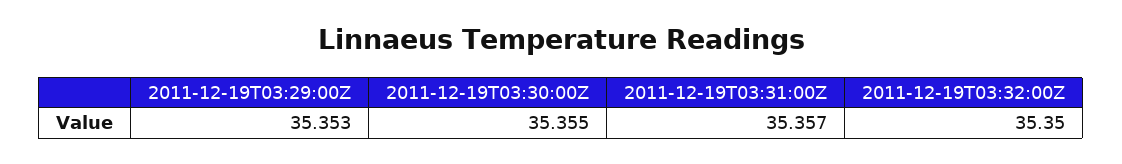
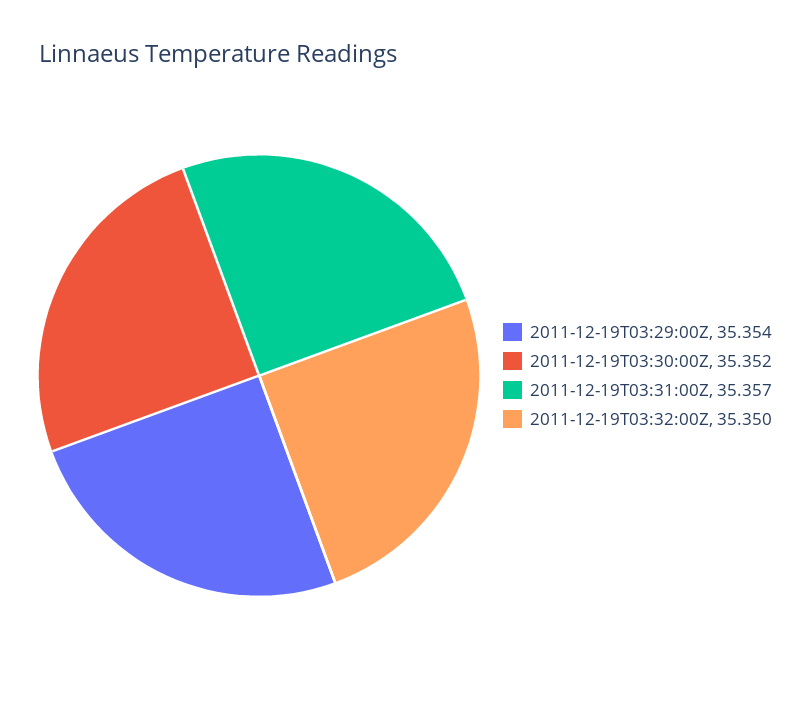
  {
-   "2011-12-19T03:29:00Z": 35.353,
+   "2011-12-19T03:29:00Z": 35.354,
-   "2011-12-19T03:30:00Z": 35.355,
+   "2011-12-19T03:30:00Z": 35.352,
    "2011-12-19T03:31:00Z": 35.357,
    "2011-12-19T03:32:00Z": 35.35
  }

